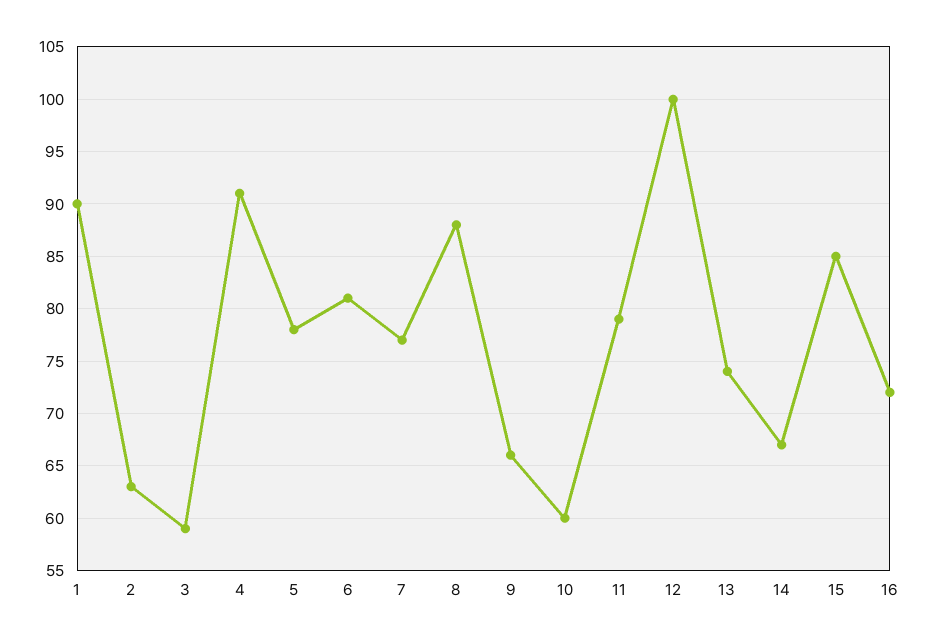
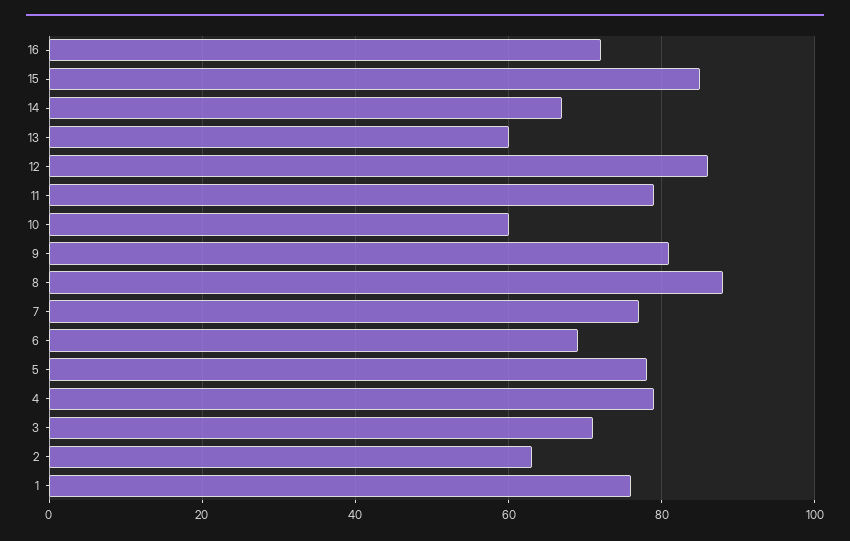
  {
-   "1": 90,
+   "1": 75,
    "2": 63,
-   "3": 59,
+   "3": 70,
-   "4": 91,
+   "4": 80,
    "5": 78,
-   "6": 81,
+   "6": 70,
    "7": 77,
    "8": 88,
-   "9": 66,
+   "9": 80,
    "10": 60,
    "11": 79,
-   "12": 100,
+   "12": 85,
-   "13": 74,
+   "13": 60,
    "14": 67,
    "15": 85,
    "16": 72
  }

